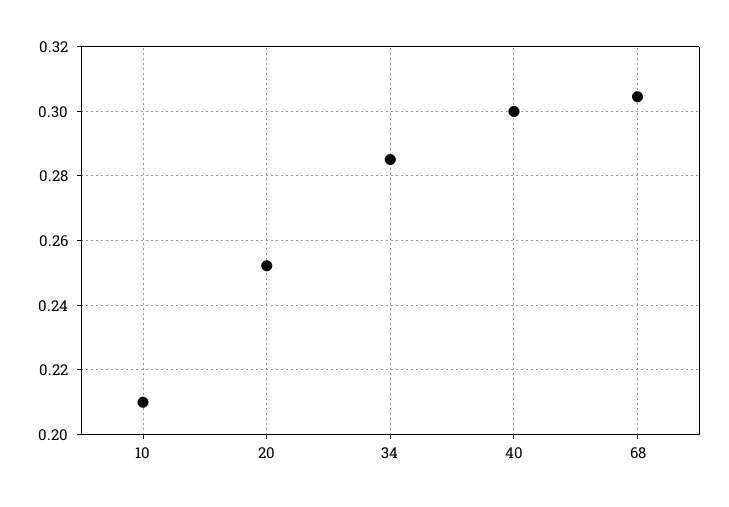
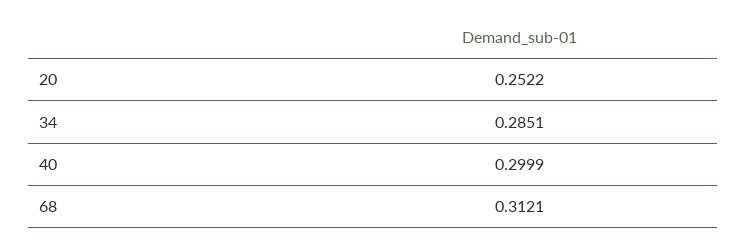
  {
-   "10": 0.21,
    "20": 0.2522,
    "34": 0.2851,
    "40": 0.2999,
-   "68": 0.304
+   "68": 0.3121
  }

